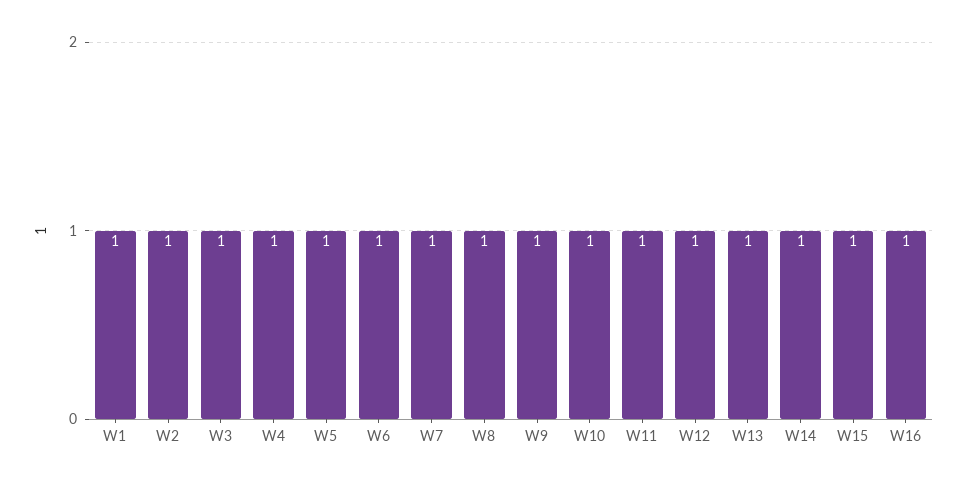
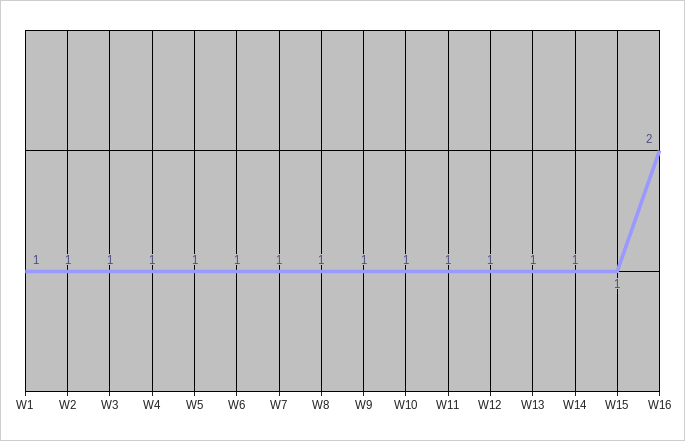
  {
    "W1": 1,
    "W2": 1,
    "W3": 1,
    "W4": 1,
    "W5": 1,
    "W6": 1,
    "W7": 1,
    "W8": 1,
    "W9": 1,
    "W10": 1,
    "W11": 1,
    "W12": 1,
    "W13": 1,
    "W14": 1,
    "W15": 1,
-   "W16": 1
+   "W16": 2
  }

